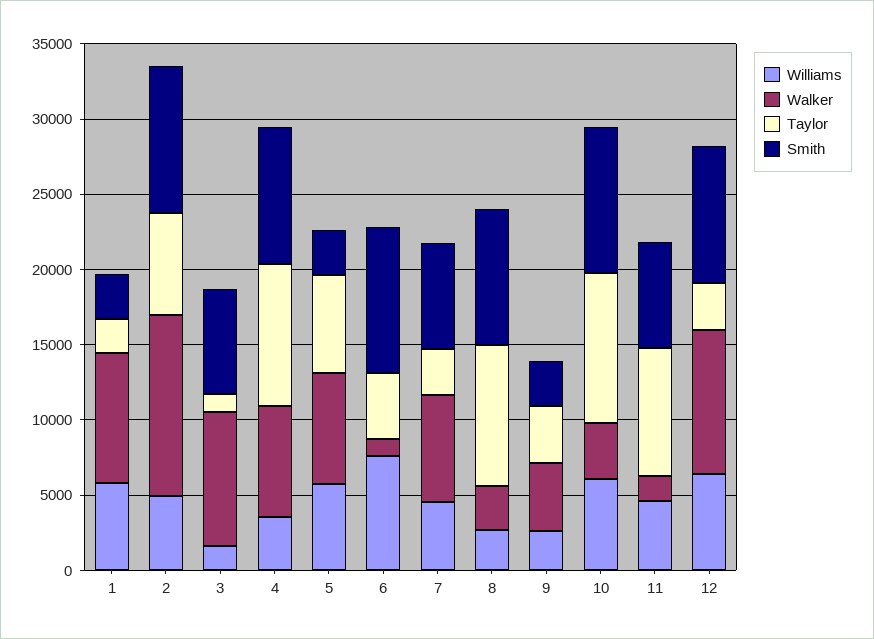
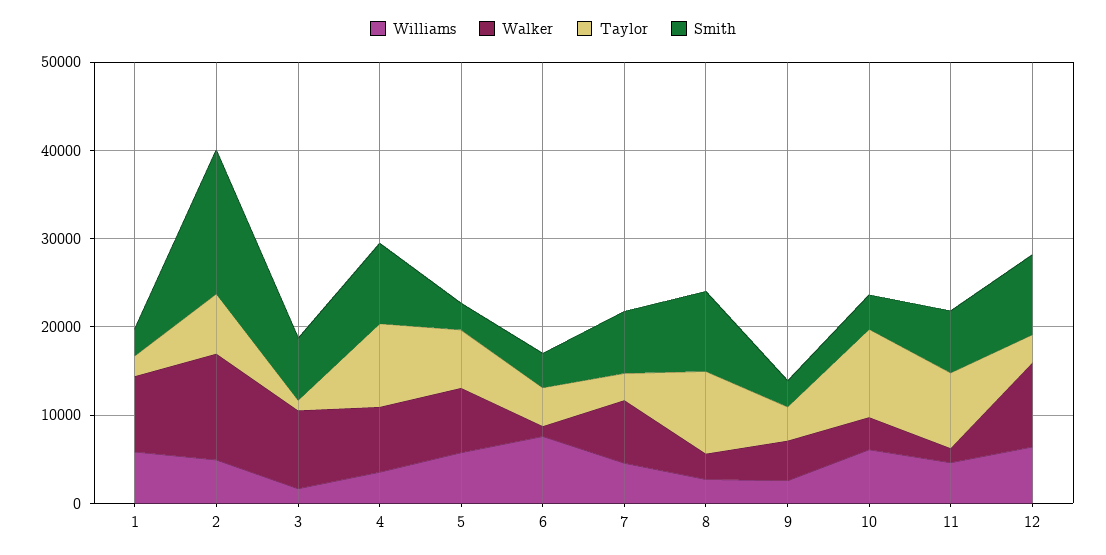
  {
    "Williams": {
      "1": 6000,
      "2": 5000,
      "3": 2000,
      "4": 4000,
      "5": 6000,
      "6": 8000,
      "7": 5000,
      "8": 3000,
      "9": 3000,
      "10": 6000,
      "11": 5000,
      "12": 6000
    },
    "Walker": {
      "1": 9000,
      "2": 12000,
      "3": 9000,
      "4": 7000,
      "5": 7000,
      "6": 1000,
      "7": 7000,
      "8": 3000,
      "9": 5000,
      "10": 4000,
      "11": 2000,
      "12": 10000
    },
    "Taylor": {
      "1": 2000,
      "2": 7000,
      "3": 1000,
      "4": 9000,
      "5": 7000,
      "6": 4000,
      "7": 3000,
      "8": 9000,
      "9": 4000,
      "10": 10000,
      "11": 9000,
      "12": 3000
    },
    "Smith": {
      "1": 3000,
-     "2": 10000,
+     "2": 16000,
      "3": 7000,
      "4": 9000,
      "5": 3000,
-     "6": 10000,
+     "6": 4000,
      "7": 7000,
      "8": 9000,
      "9": 3000,
-     "10": 10000,
+     "10": 4000,
      "11": 7000,
      "12": 9000
    }
  }

